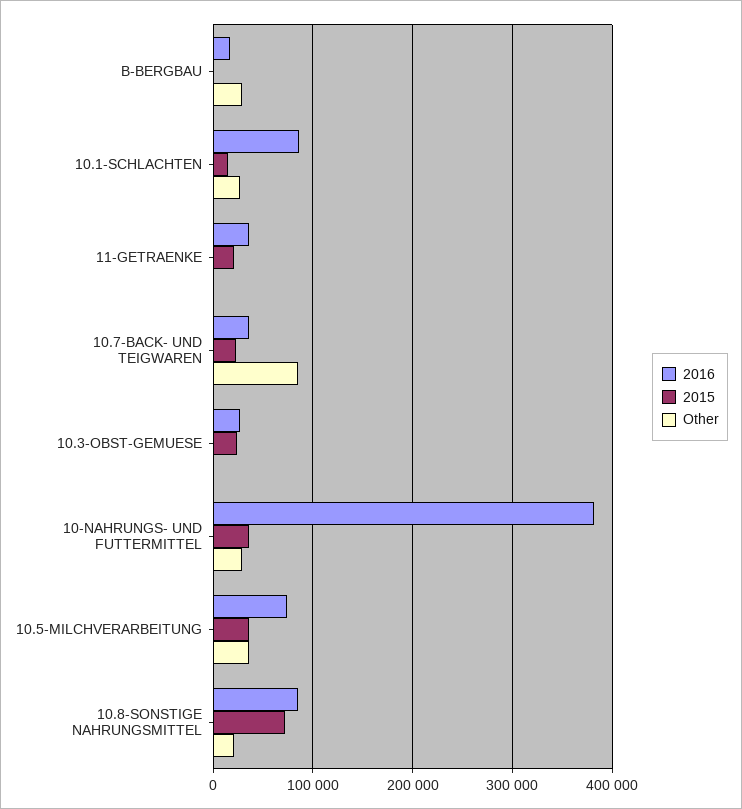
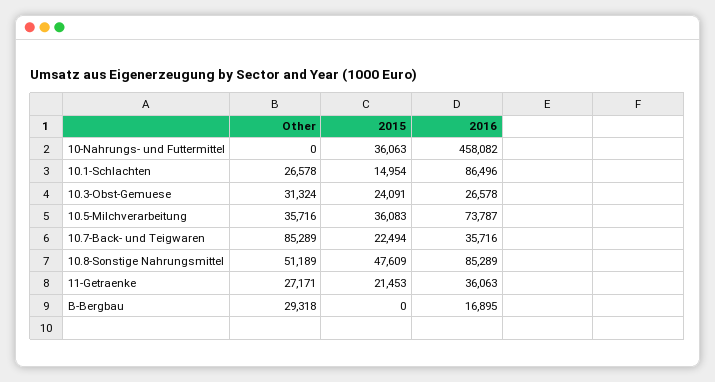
  {
    "2016": {
      "B-BERGBAU": 16895,
      "10.1-SCHLACHTEN": 86496,
      "11-GETRAENKE": 36063,
      "10.7-BACK- UND TEIGWAREN": 35716,
      "10.3-OBST-GEMUESE": 26578,
-     "10-NAHRUNGS- UND FUTTERMITTEL": 380000,
+     "10-NAHRUNGS- UND FUTTERMITTEL": 458082,
      "10.5-MILCHVERARBEITUNG": 73787,
      "10.8-SONSTIGE NAHRUNGSMITTEL": 85289
    },
    "2015": {
      "B-BERGBAU": 0,
      "10.1-SCHLACHTEN": 14954,
      "11-GETRAENKE": 21453,
      "10.7-BACK- UND TEIGWAREN": 22494,
      "10.3-OBST-GEMUESE": 24091,
      "10-NAHRUNGS- UND FUTTERMITTEL": 36063,
      "10.5-MILCHVERARBEITUNG": 36083,
-     "10.8-SONSTIGE NAHRUNGSMITTEL": 70000
+     "10.8-SONSTIGE NAHRUNGSMITTEL": 47609
    },
    "Other": {
      "B-BERGBAU": 29318,
      "10.1-SCHLACHTEN": 26578,
-     "11-GETRAENKE": 0,
+     "11-GETRAENKE": 27171,
      "10.7-BACK- UND TEIGWAREN": 85289,
-     "10.3-OBST-GEMUESE": 0,
+     "10.3-OBST-GEMUESE": 31324,
-     "10-NAHRUNGS- UND FUTTERMITTEL": 30000,
+     "10-NAHRUNGS- UND FUTTERMITTEL": 0,
      "10.5-MILCHVERARBEITUNG": 35716,
-     "10.8-SONSTIGE NAHRUNGSMITTEL": 20000
+     "10.8-SONSTIGE NAHRUNGSMITTEL": 51189
    }
  }

